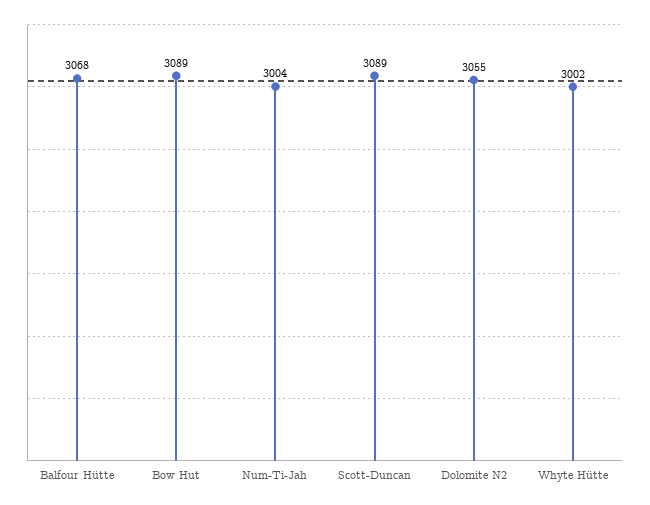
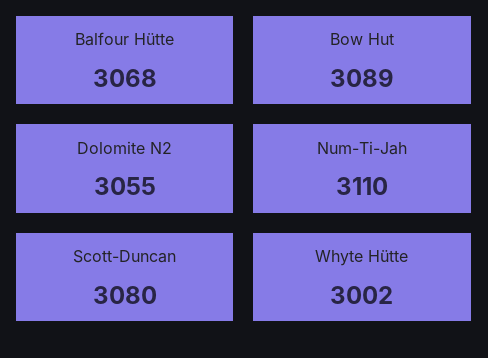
  {
    "Balfour Hütte": 3068,
    "Bow Hut": 3089,
-   "Num-Ti-Jah": 3004,
+   "Num-Ti-Jah": 3110,
-   "Scott-Duncan": 3089,
+   "Scott-Duncan": 3080,
    "Dolomite N2": 3055,
    "Whyte Hütte": 3002
  }

